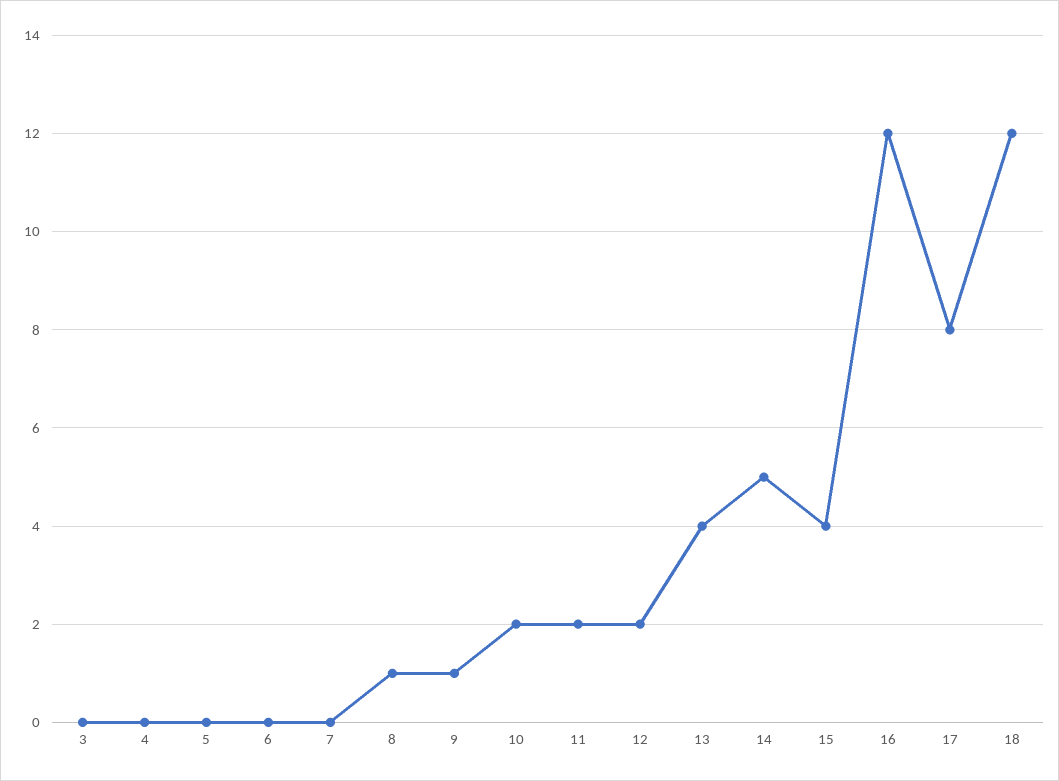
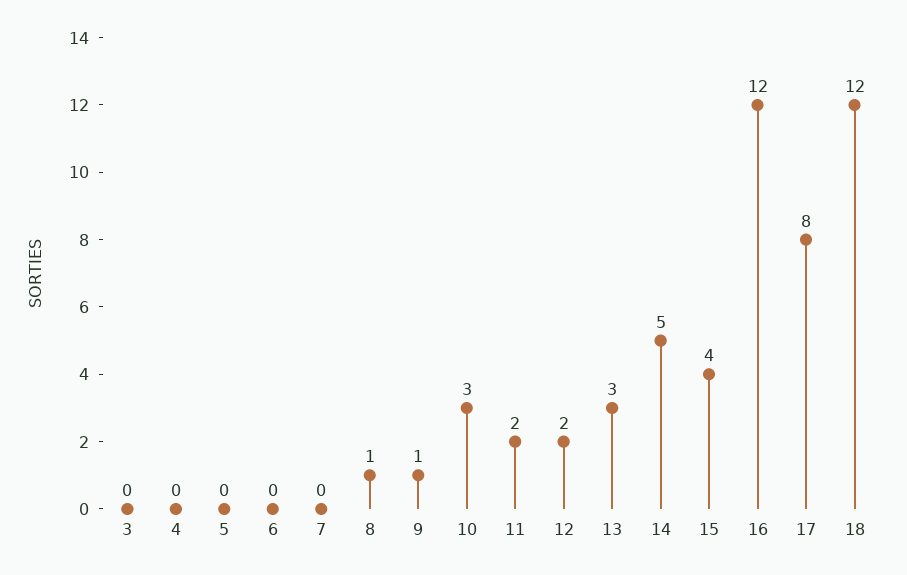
  {
    "3": 0,
    "4": 0,
    "5": 0,
    "6": 0,
    "7": 0,
    "8": 1,
    "9": 1,
-   "10": 2,
+   "10": 3,
    "11": 2,
    "12": 2,
-   "13": 4,
+   "13": 3,
    "14": 5,
    "15": 4,
    "16": 12,
    "17": 8,
    "18": 12
  }

